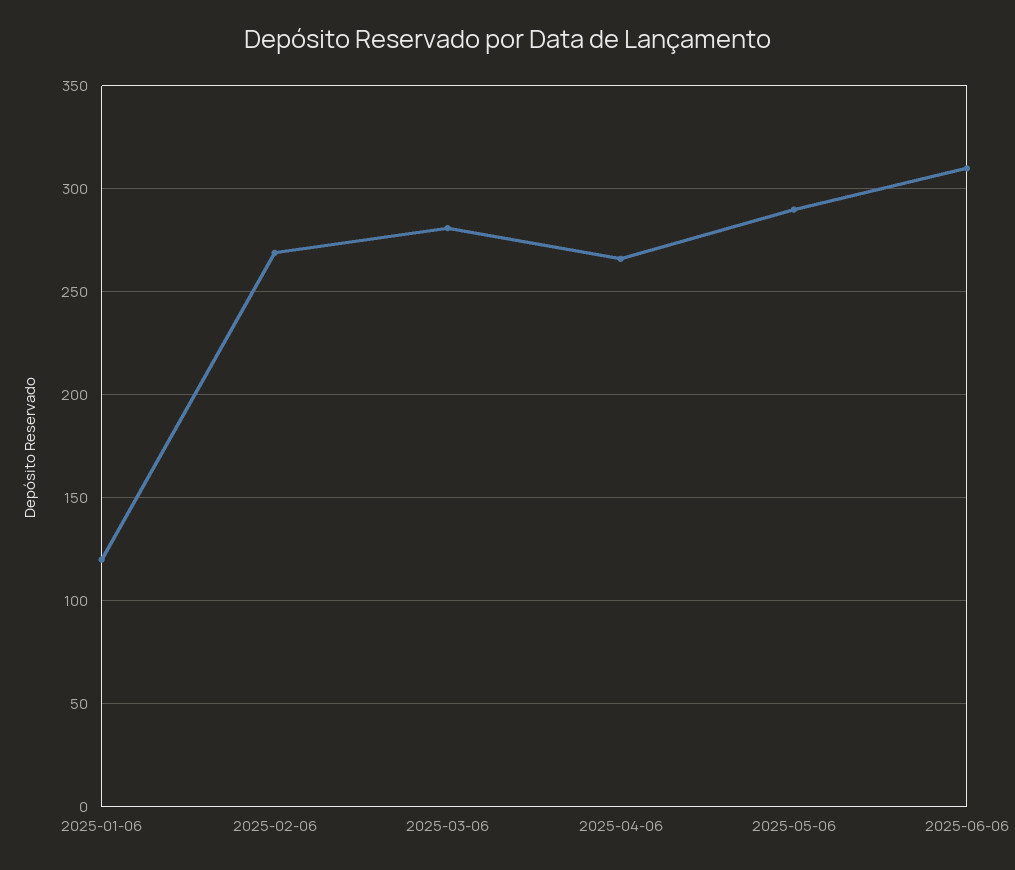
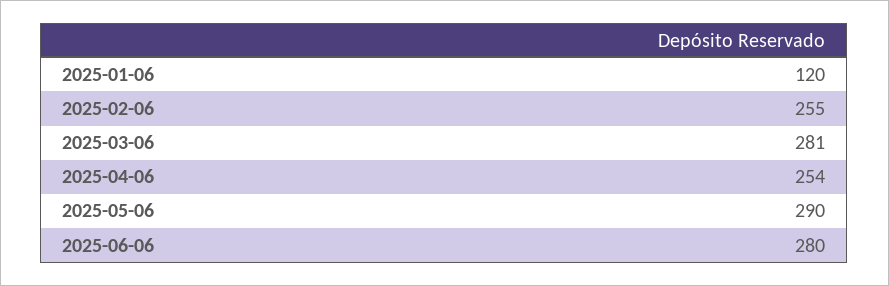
  {
    "2025-01-06": 120,
-   "2025-02-06": 270,
+   "2025-02-06": 255,
    "2025-03-06": 281,
-   "2025-04-06": 265,
+   "2025-04-06": 254,
    "2025-05-06": 290,
-   "2025-06-06": 310
+   "2025-06-06": 280
  }

